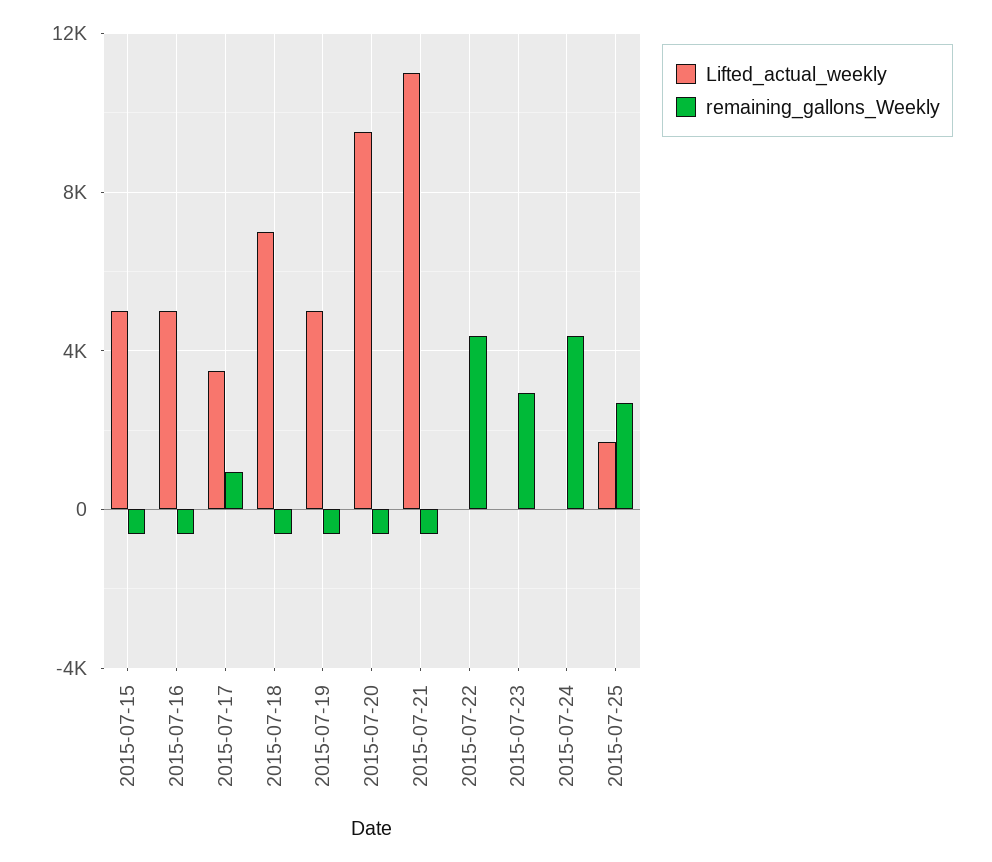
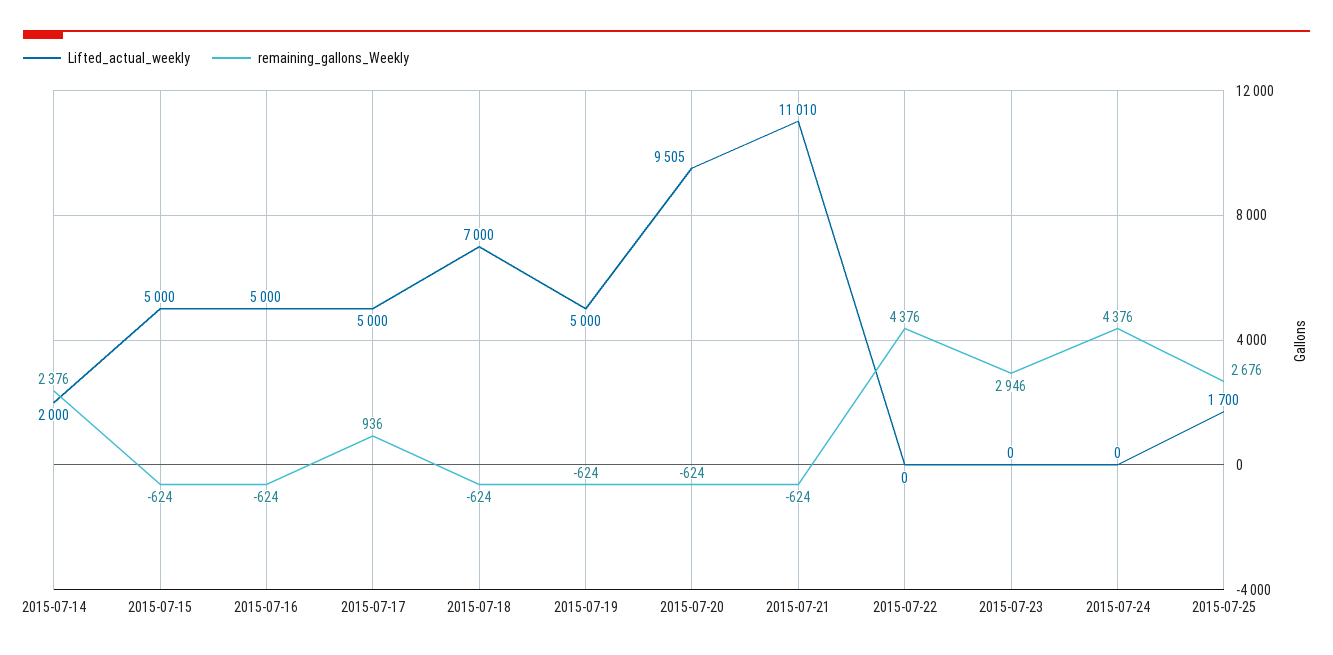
  {
    "Lifted_actual_weekly": {
      "2015-07-15": 5000,
      "2015-07-16": 5000,
-     "2015-07-17": 3500,
+     "2015-07-17": 5000,
      "2015-07-18": 7000,
      "2015-07-19": 5000,
      "2015-07-20": 9505,
      "2015-07-21": 11010,
      "2015-07-22": 0,
      "2015-07-23": 0,
      "2015-07-24": 0,
-     "2015-07-25": 1700
+     "2015-07-25": 1700,
+     "2015-07-14": 2000
    },
    "remaining_gallons_Weekly": {
      "2015-07-15": -624,
      "2015-07-16": -624,
      "2015-07-17": 936,
      "2015-07-18": -624,
      "2015-07-19": -624,
      "2015-07-20": -624,
      "2015-07-21": -624,
      "2015-07-22": 4376,
      "2015-07-23": 2946,
      "2015-07-24": 4376,
-     "2015-07-25": 2676
+     "2015-07-25": 2676,
+     "2015-07-14": 2376
    }
  }

